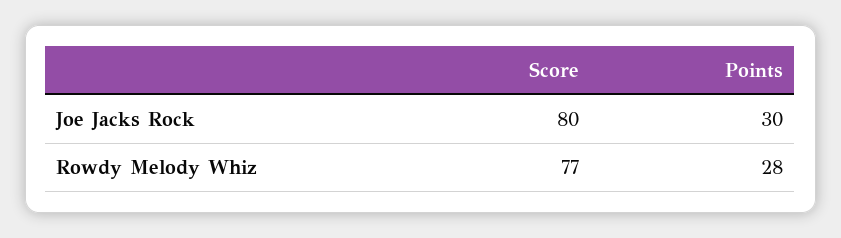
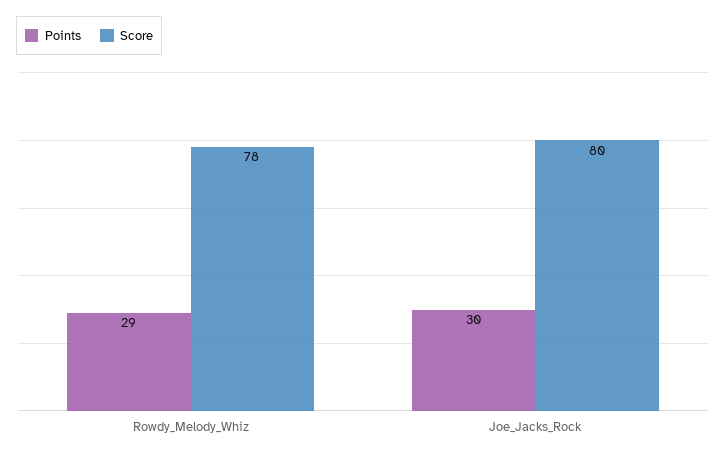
  {
    "Score": {
      "Joe Jacks Rock": 80,
-     "Rowdy Melody Whiz": 77
+     "Rowdy Melody Whiz": 78
    },
    "Points": {
      "Joe Jacks Rock": 30,
-     "Rowdy Melody Whiz": 28
+     "Rowdy Melody Whiz": 29
    }
  }

